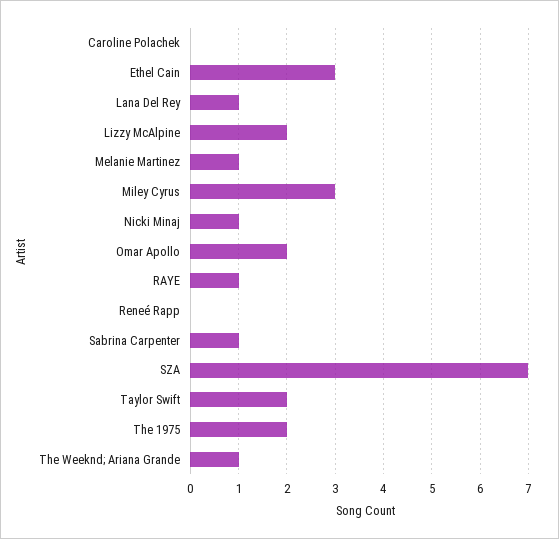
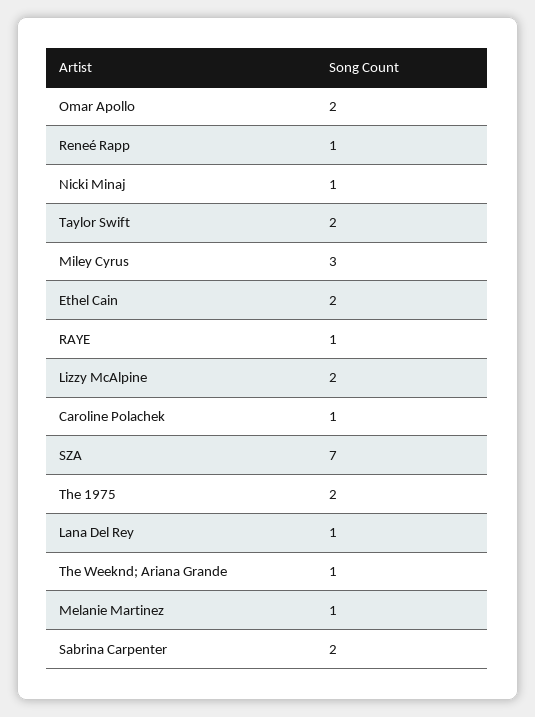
  {
-   "Caroline Polachek": 0,
+   "Caroline Polachek": 1,
-   "Ethel Cain": 3,
+   "Ethel Cain": 2,
    "Lana Del Rey": 1,
    "Lizzy McAlpine": 2,
    "Melanie Martinez": 1,
    "Miley Cyrus": 3,
    "Nicki Minaj": 1,
    "Omar Apollo": 2,
    "RAYE": 1,
-   "Reneé Rapp": 0,
+   "Reneé Rapp": 1,
-   "Sabrina Carpenter": 1,
+   "Sabrina Carpenter": 2,
    "SZA": 7,
    "Taylor Swift": 2,
    "The 1975": 2,
    "The Weeknd; Ariana Grande": 1
  }

